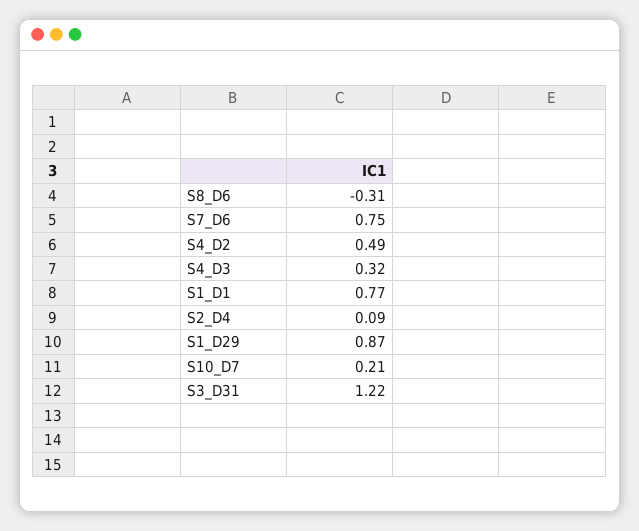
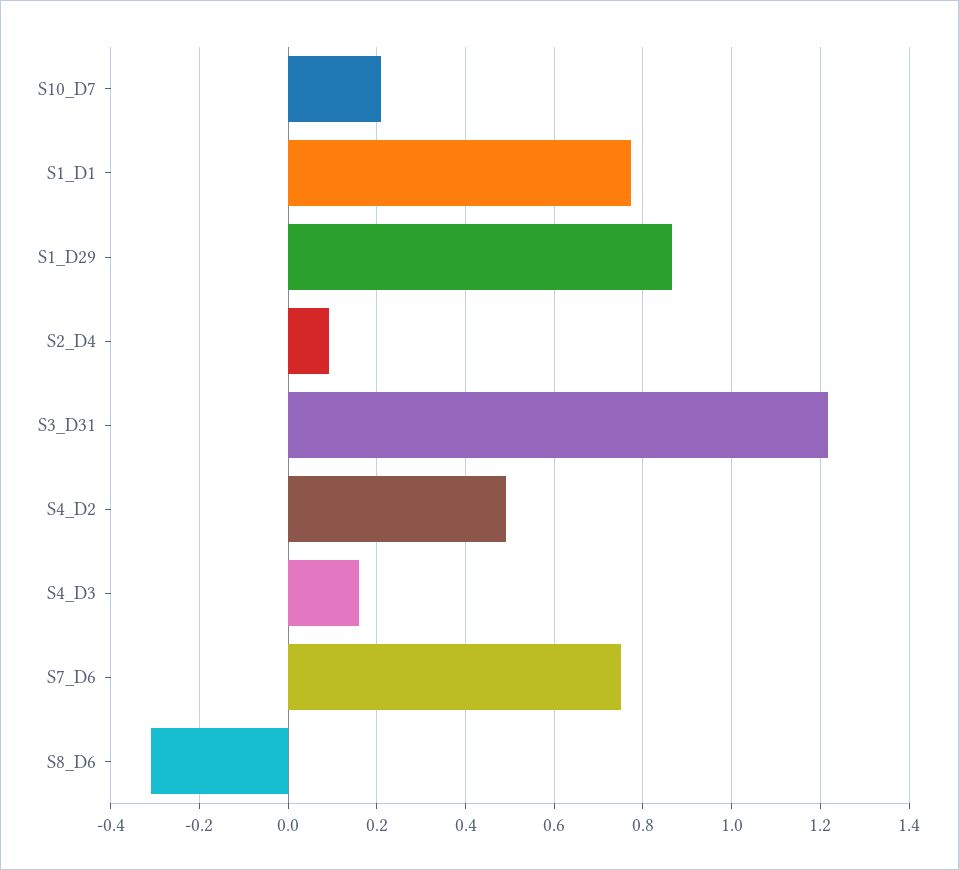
  {
    "S8_D6": -0.31,
    "S7_D6": 0.75,
    "S4_D2": 0.49,
-   "S4_D3": 0.32,
+   "S4_D3": 0.16,
    "S1_D1": 0.77,
    "S2_D4": 0.09,
    "S1_D29": 0.87,
    "S10_D7": 0.21,
    "S3_D31": 1.22
  }

